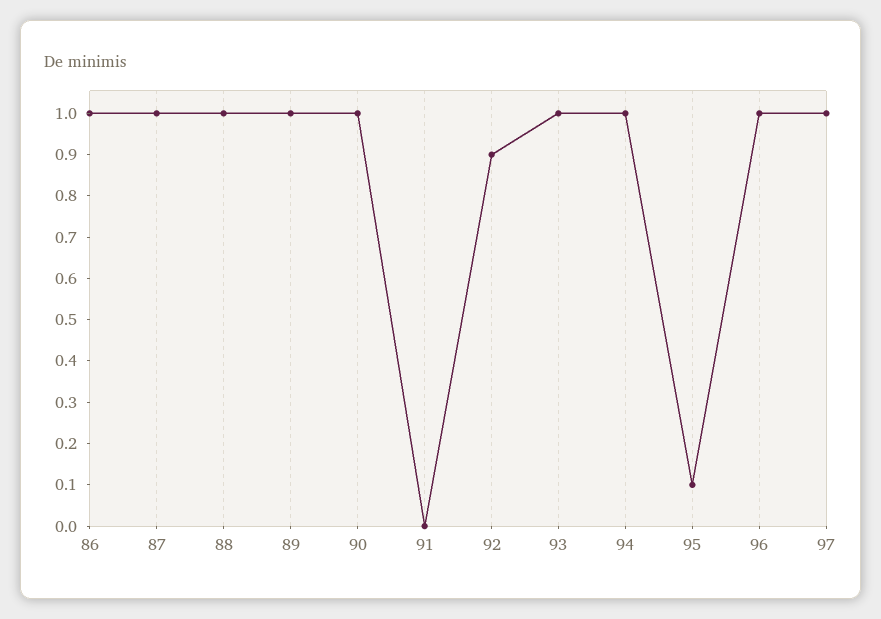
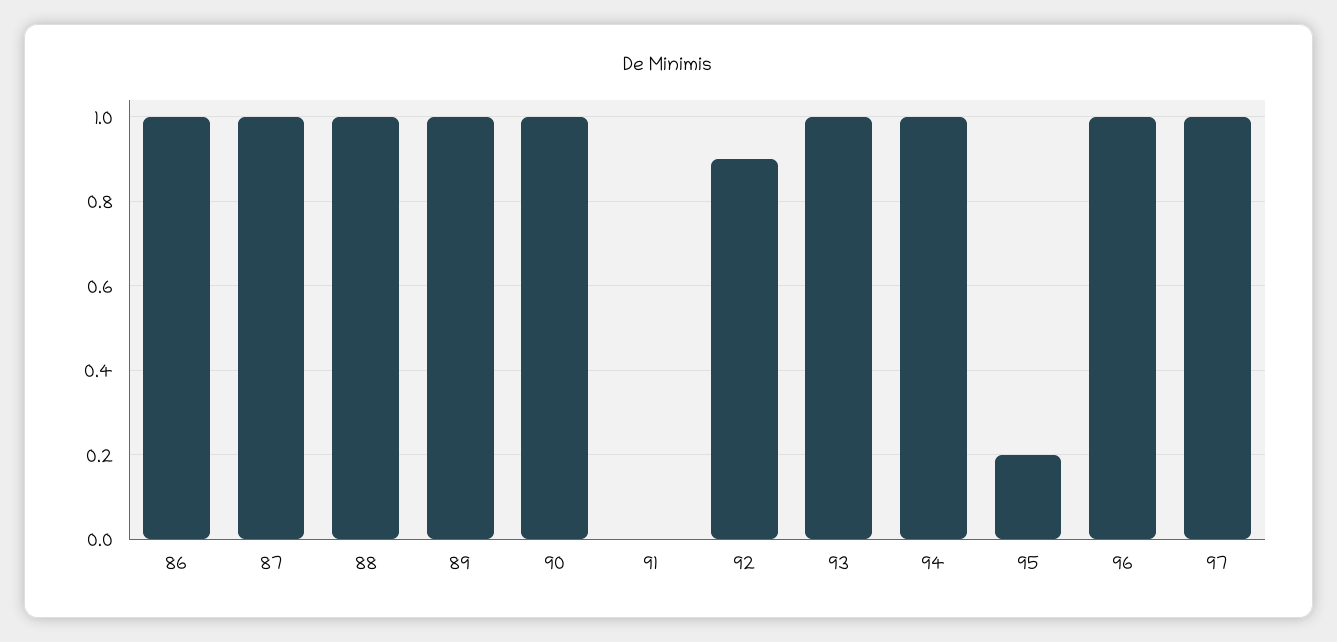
  {
    "86": 1,
    "87": 1,
    "88": 1,
    "89": 1,
    "90": 1,
    "91": 0,
    "92": 0.9,
    "93": 1,
    "94": 1,
-   "95": 0.1,
+   "95": 0.2,
    "96": 1,
    "97": 1
  }

